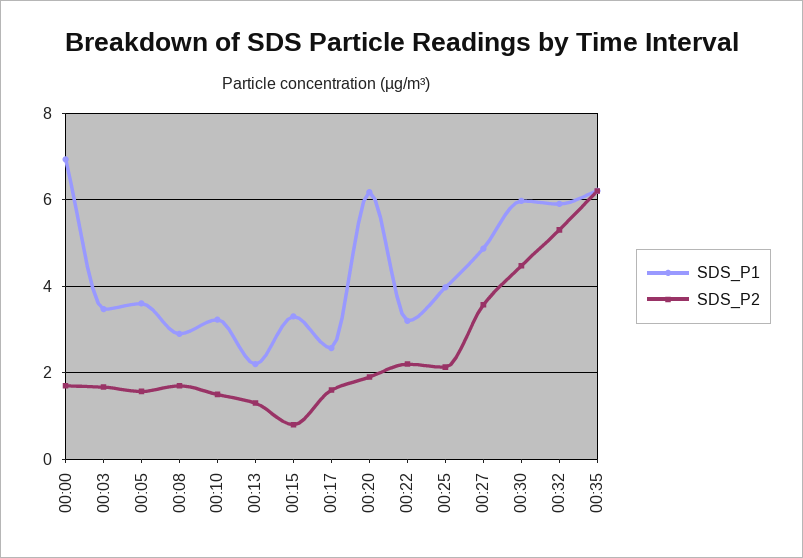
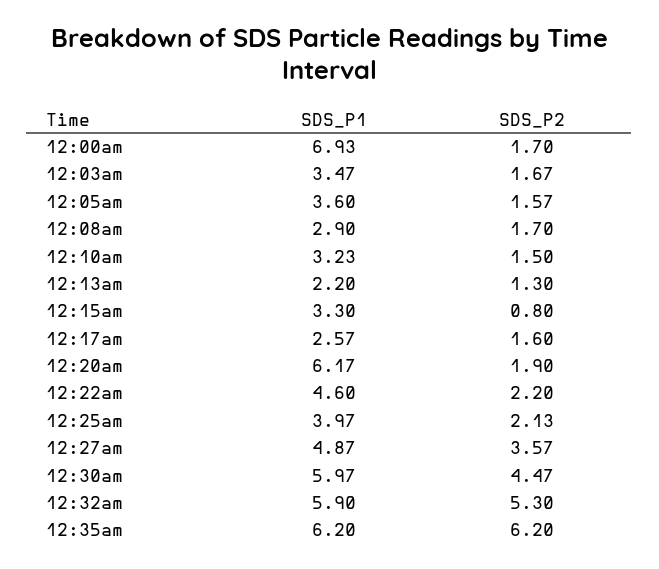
  {
    "SDS_P1": {
      "00:00": 6.93,
      "00:03": 3.47,
      "00:05": 3.6,
      "00:08": 2.9,
      "00:10": 3.23,
      "00:13": 2.2,
      "00:15": 3.3,
      "00:17": 2.57,
      "00:20": 6.17,
-     "00:22": 3.2,
+     "00:22": 4.6,
      "00:25": 3.97,
      "00:27": 4.87,
      "00:30": 5.97,
      "00:32": 5.9,
      "00:35": 6.2
    },
    "SDS_P2": {
      "00:00": 1.7,
      "00:03": 1.67,
      "00:05": 1.57,
      "00:08": 1.7,
      "00:10": 1.5,
      "00:13": 1.3,
      "00:15": 0.8,
      "00:17": 1.6,
      "00:20": 1.9,
      "00:22": 2.2,
      "00:25": 2.13,
      "00:27": 3.57,
      "00:30": 4.47,
      "00:32": 5.3,
      "00:35": 6.2
    }
  }

